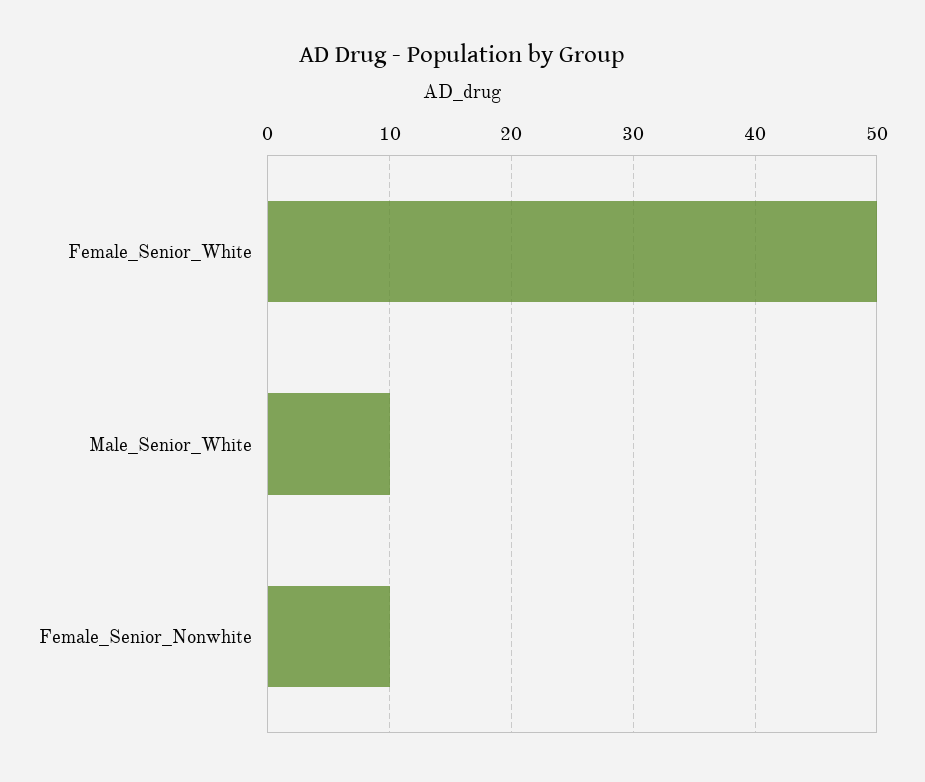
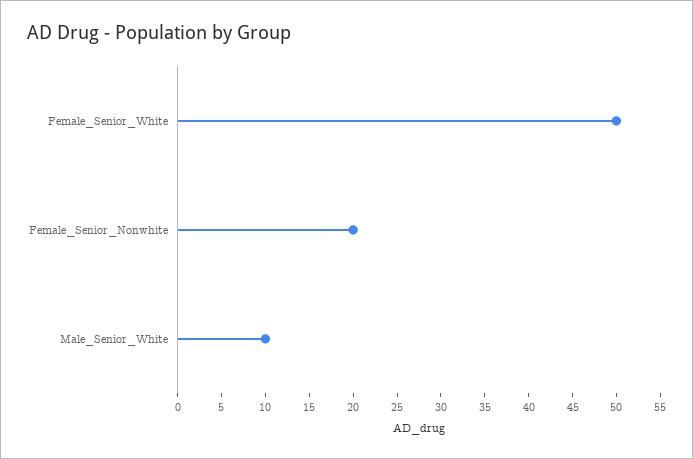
  {
    "Female_Senior_White": 50,
    "Male_Senior_White": 10,
-   "Female_Senior_Nonwhite": 10
+   "Female_Senior_Nonwhite": 20
  }

